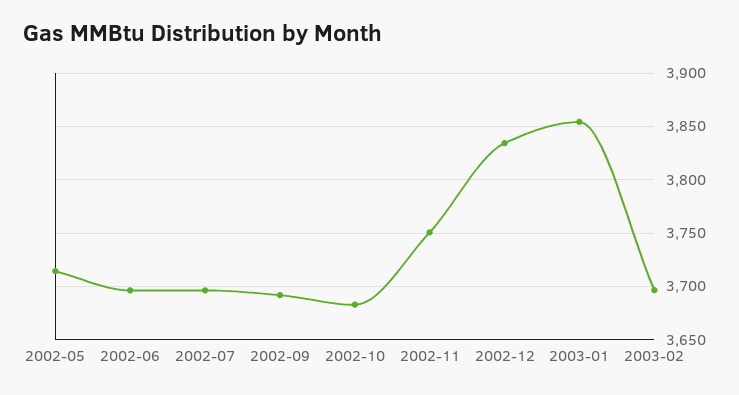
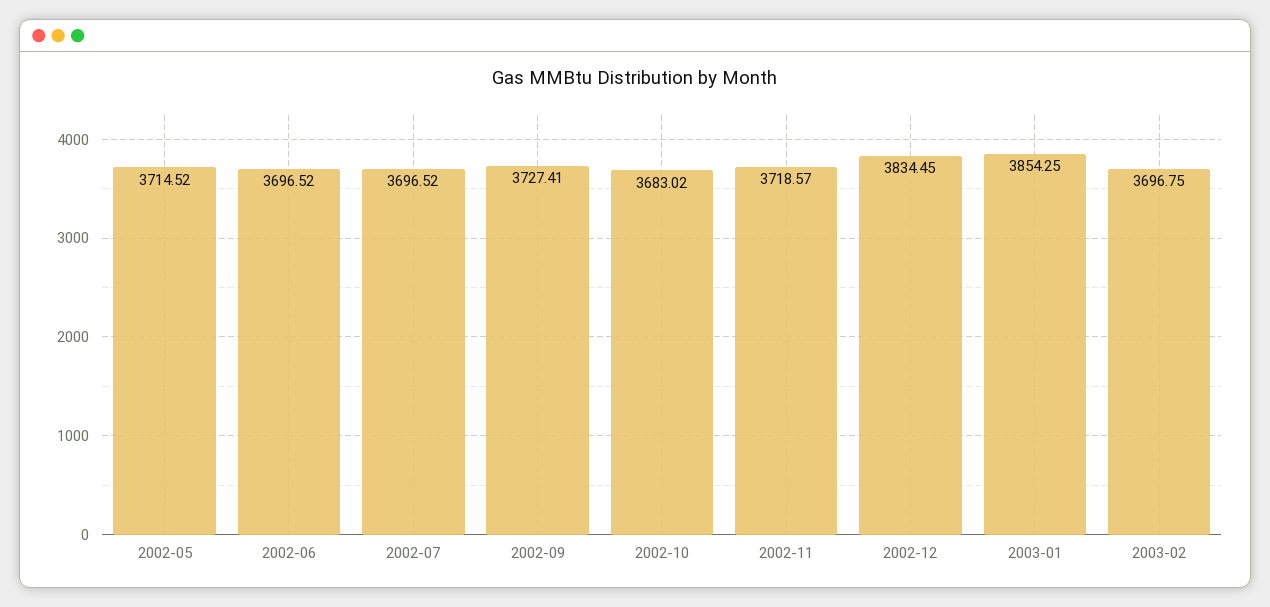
  {
    "2002-05": 3714.52,
    "2002-06": 3696.52,
    "2002-07": 3696.52,
-   "2002-09": 3690,
+   "2002-09": 3727.41,
    "2002-10": 3683.02,
-   "2002-11": 3750,
+   "2002-11": 3718.57,
    "2002-12": 3834.45,
    "2003-01": 3854.25,
    "2003-02": 3696.75
  }

